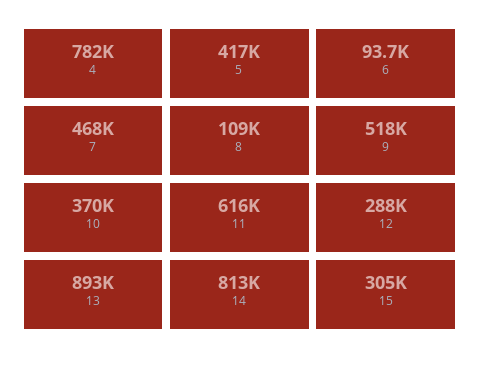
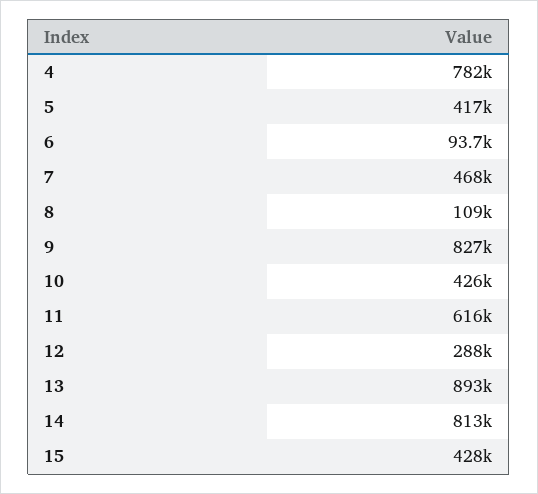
  {
    "4": 782000,
    "5": 417000,
    "6": 93700,
    "7": 468000,
    "8": 109000,
-   "9": 518000,
+   "9": 827000,
-   "10": 370000,
+   "10": 426000,
    "11": 616000,
    "12": 288000,
    "13": 893000,
    "14": 813000,
-   "15": 305000
+   "15": 428000
  }

